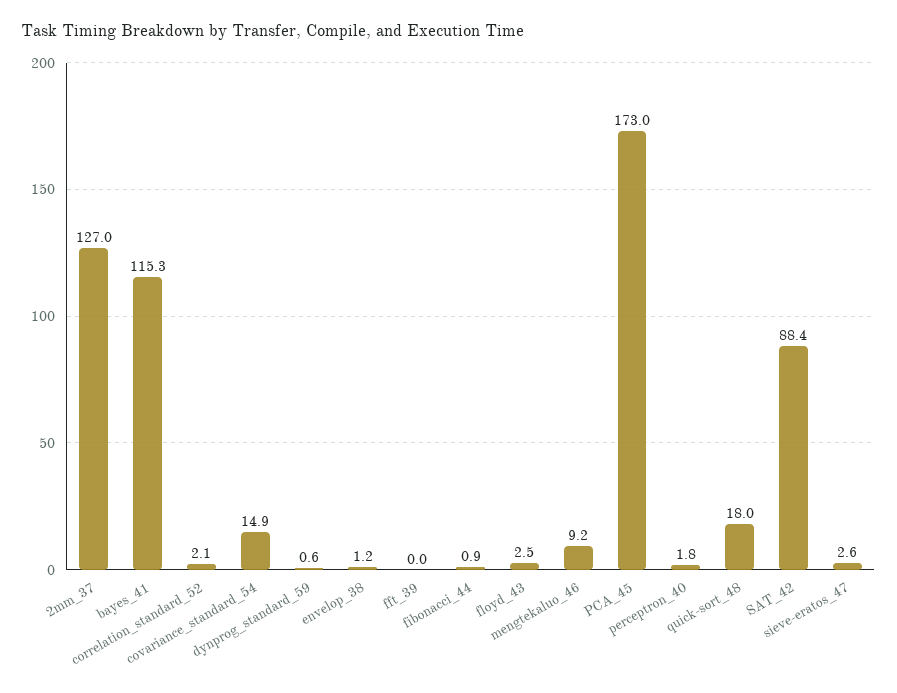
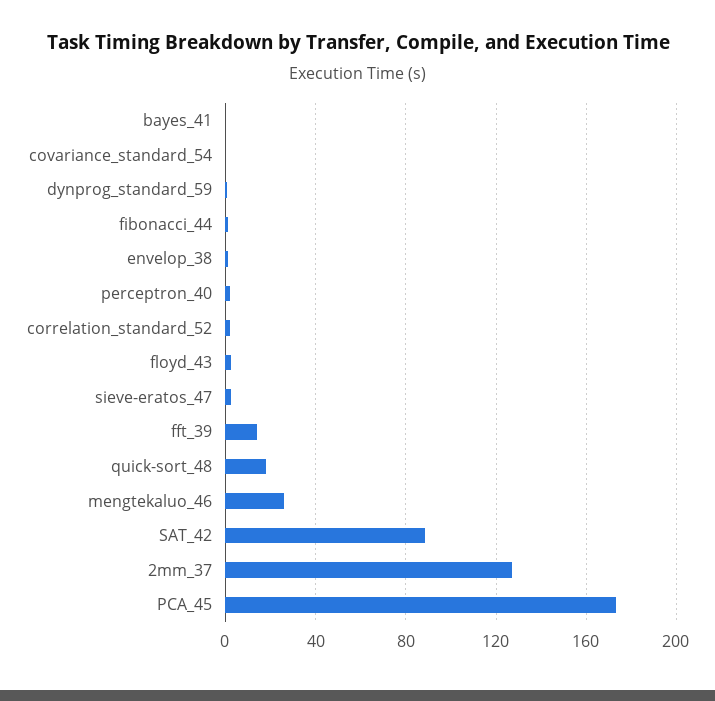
  {
    "2mm_37": 127,
-   "bayes_41": 115.3,
+   "bayes_41": 0,
    "correlation_standard_52": 2.1,
-   "covariance_standard_54": 14.9,
+   "covariance_standard_54": 0,
    "dynprog_standard_59": 0.6,
    "envelop_38": 1.2,
-   "fft_39": 0,
+   "fft_39": 15,
    "fibonacci_44": 0.9,
    "floyd_43": 2.5,
-   "mengtekaluo_46": 9.2,
+   "mengtekaluo_46": 25,
    "PCA_45": 173,
    "perceptron_40": 1.8,
    "quick-sort_48": 18,
    "SAT_42": 88.4,
    "sieve-eratos_47": 2.6
  }

